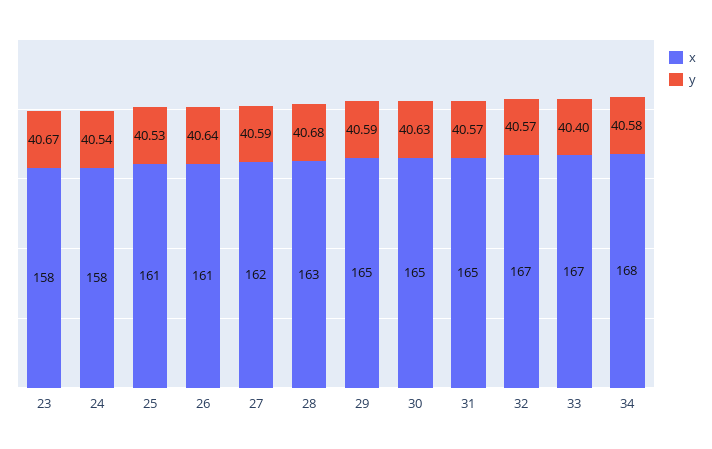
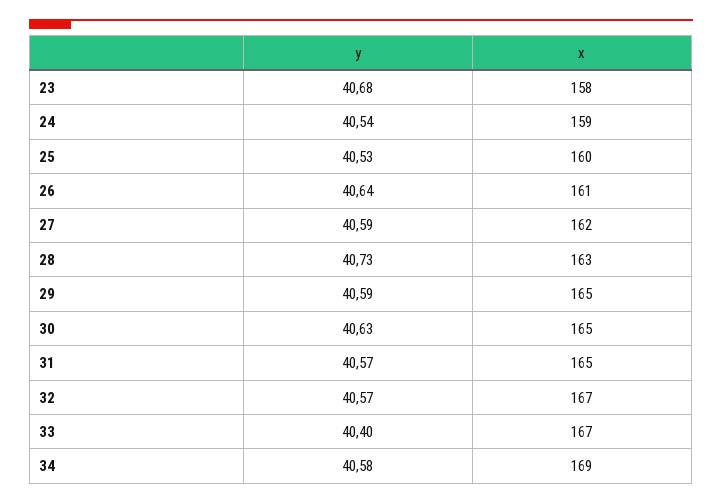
  {
    "x": {
      "23": 158,
-     "24": 158,
+     "24": 159,
-     "25": 161,
+     "25": 160,
      "26": 161,
      "27": 162,
      "28": 163,
      "29": 165,
      "30": 165,
      "31": 165,
      "32": 167,
      "33": 167,
-     "34": 168
+     "34": 169
    },
    "y": {
-     "23": 40.67,
+     "23": 40.68,
      "24": 40.54,
      "25": 40.53,
      "26": 40.64,
      "27": 40.59,
-     "28": 40.68,
+     "28": 40.73,
      "29": 40.59,
      "30": 40.63,
      "31": 40.57,
      "32": 40.57,
      "33": 40.4,
      "34": 40.58
    }
  }

